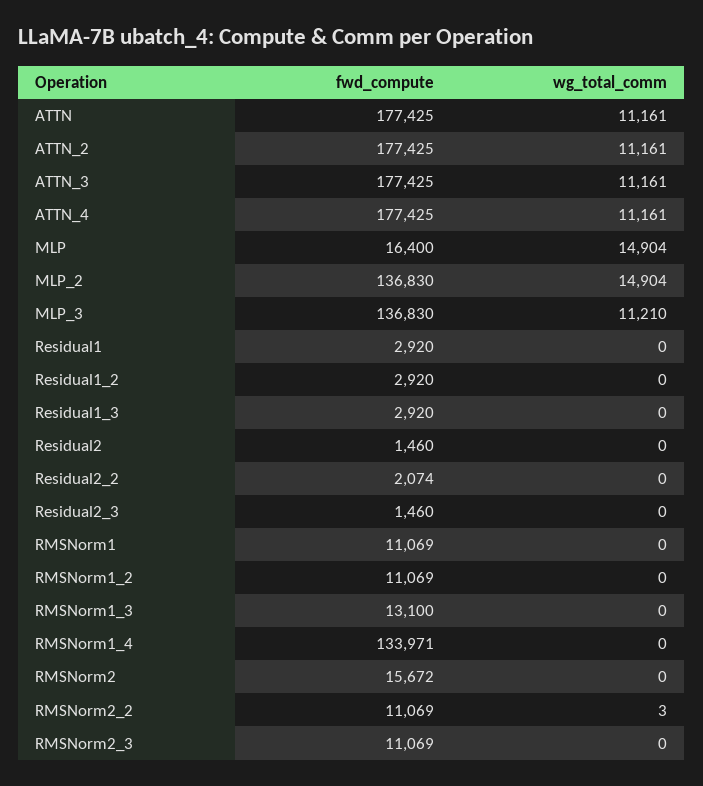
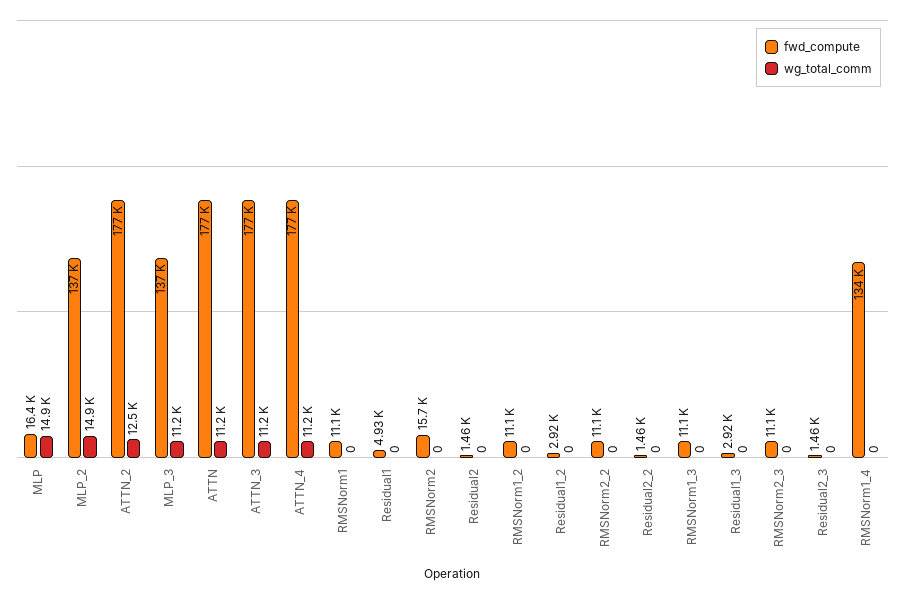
  {
    "fwd_compute": {
      "ATTN": 177425,
      "ATTN_2": 177425,
      "ATTN_3": 177425,
      "ATTN_4": 177425,
      "MLP": 16400,
      "MLP_2": 136830,
      "MLP_3": 136830,
-     "Residual1": 2920,
+     "Residual1": 4930,
      "Residual1_2": 2920,
      "Residual1_3": 2920,
      "Residual2": 1460,
-     "Residual2_2": 2074,
+     "Residual2_2": 1460,
      "Residual2_3": 1460,
      "RMSNorm1": 11069,
      "RMSNorm1_2": 11069,
-     "RMSNorm1_3": 13100,
+     "RMSNorm1_3": 11100,
      "RMSNorm1_4": 133971,
      "RMSNorm2": 15672,
      "RMSNorm2_2": 11069,
      "RMSNorm2_3": 11069
    },
    "wg_total_comm": {
      "ATTN": 11161,
-     "ATTN_2": 11161,
+     "ATTN_2": 12500,
      "ATTN_3": 11161,
      "ATTN_4": 11161,
      "MLP": 14904,
      "MLP_2": 14904,
      "MLP_3": 11210,
      "Residual1": 0,
      "Residual1_2": 0,
      "Residual1_3": 0,
      "Residual2": 0,
      "Residual2_2": 0,
      "Residual2_3": 0,
      "RMSNorm1": 0,
      "RMSNorm1_2": 0,
      "RMSNorm1_3": 0,
      "RMSNorm1_4": 0,
      "RMSNorm2": 0,
-     "RMSNorm2_2": 3,
+     "RMSNorm2_2": 0,
      "RMSNorm2_3": 0
    }
  }

